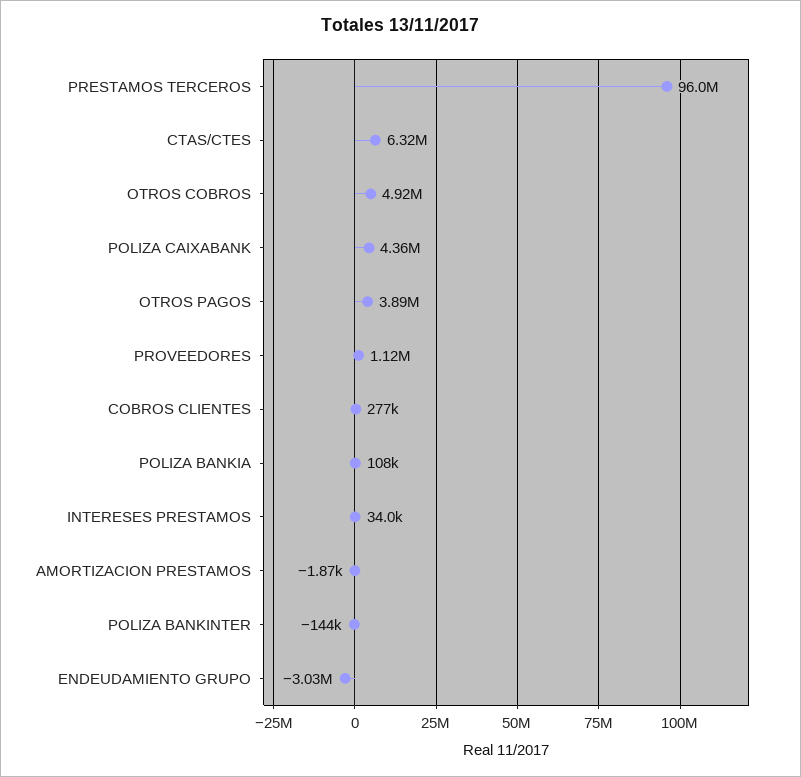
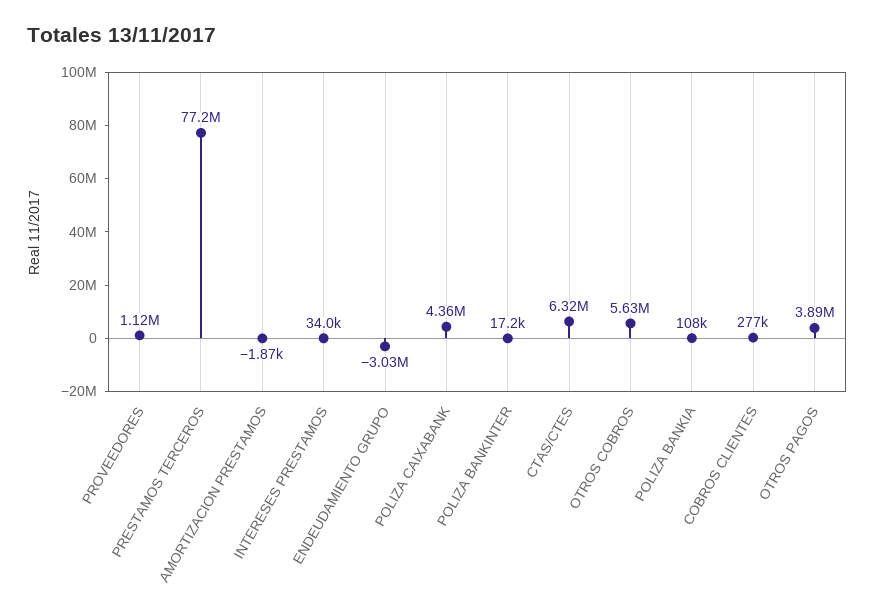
  {
-   "PRESTAMOS TERCEROS": 96000000,
+   "PRESTAMOS TERCEROS": 77200000,
    "CTAS/CTES": 6320000,
-   "OTROS COBROS": 4920000,
+   "OTROS COBROS": 5630000,
    "POLIZA CAIXABANK": 4360000,
    "OTROS PAGOS": 3890000,
    "PROVEEDORES": 1120000,
    "COBROS CLIENTES": 277000,
    "POLIZA BANKIA": 108000,
    "INTERESES PRESTAMOS": 34000,
    "AMORTIZACION PRESTAMOS": -1870,
-   "POLIZA BANKINTER": -144000,
+   "POLIZA BANKINTER": 17200,
    "ENDEUDAMIENTO GRUPO": -3030000
  }

